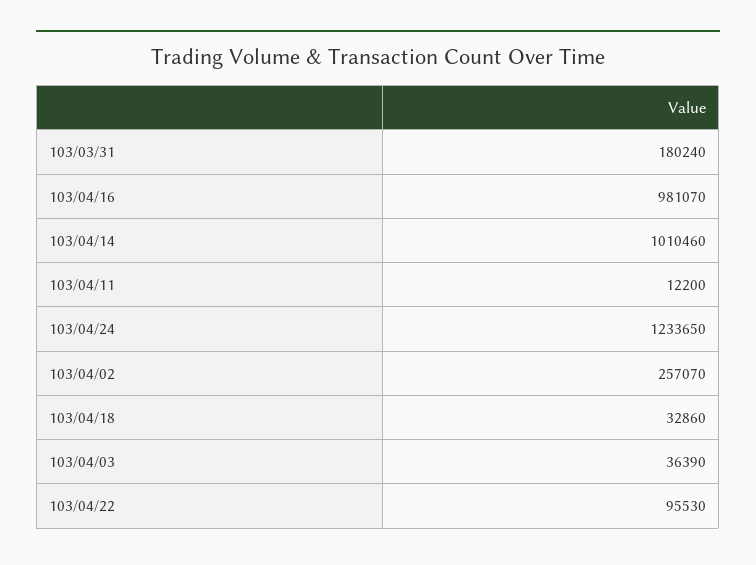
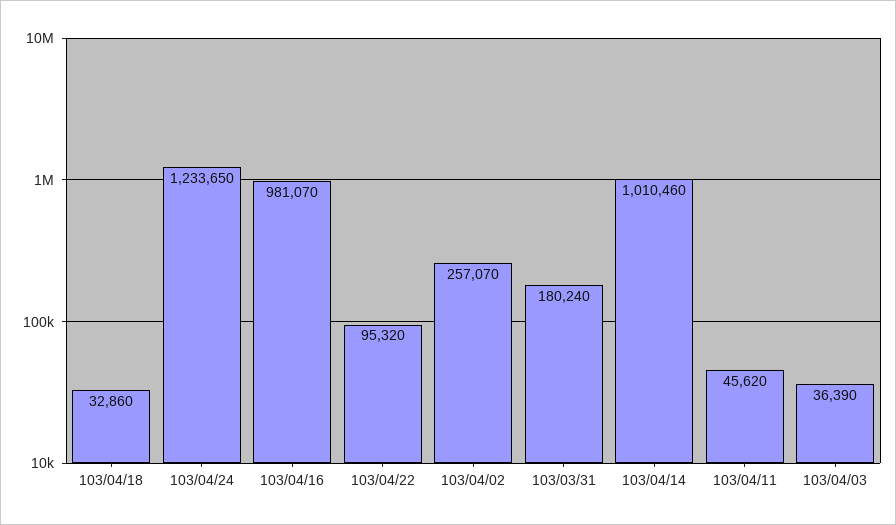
  {
    "103/03/31": 180240,
    "103/04/16": 981070,
    "103/04/14": 1010460,
-   "103/04/11": 12200,
+   "103/04/11": 45620,
    "103/04/24": 1233650,
    "103/04/02": 257070,
    "103/04/18": 32860,
    "103/04/03": 36390,
-   "103/04/22": 95530
+   "103/04/22": 95320
  }

